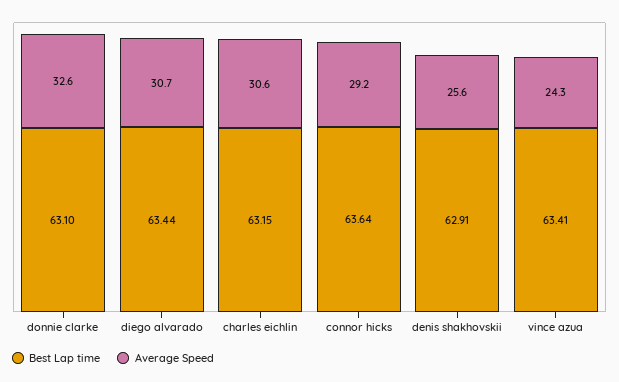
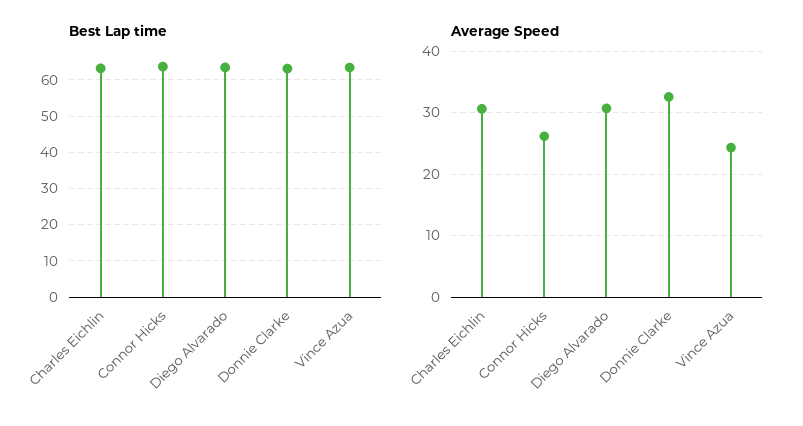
  {
    "Best Lap time": {
      "donnie clarke": 63.1,
      "diego alvarado": 63.44,
      "charles eichlin": 63.15,
      "connor hicks": 63.64,
-     "denis shakhovskii": 62.91,
      "vince azua": 63.41
    },
    "Average Speed": {
      "donnie clarke": 32.6,
      "diego alvarado": 30.7,
      "charles eichlin": 30.6,
-     "connor hicks": 29.2,
+     "connor hicks": 26,
-     "denis shakhovskii": 25.6,
      "vince azua": 24.3
    }
  }

